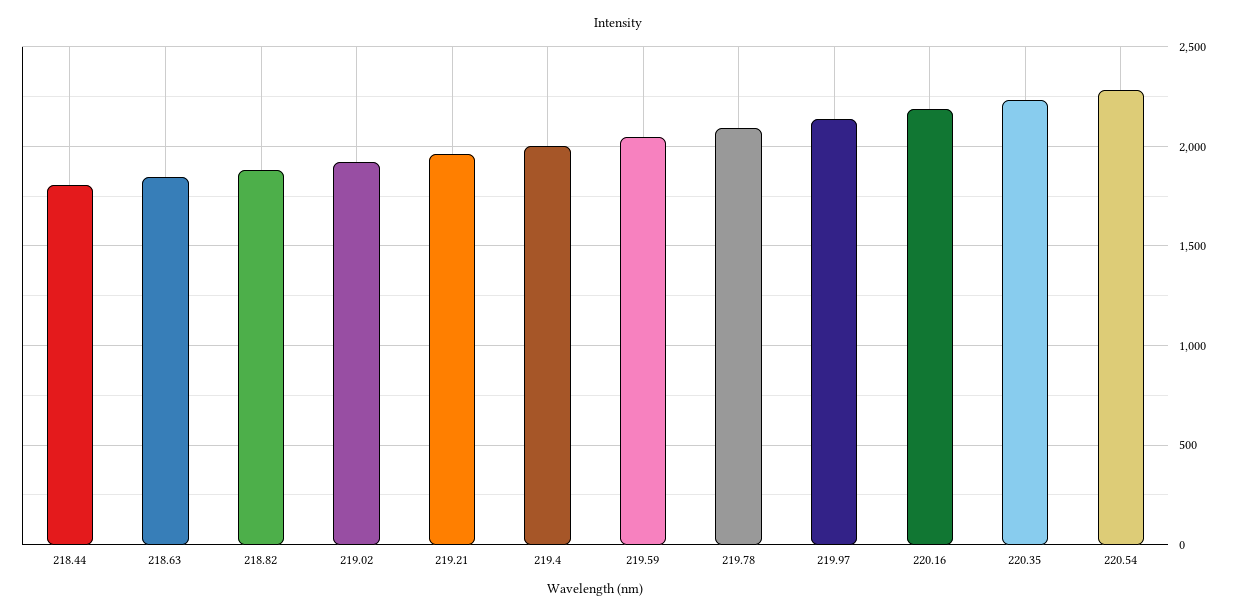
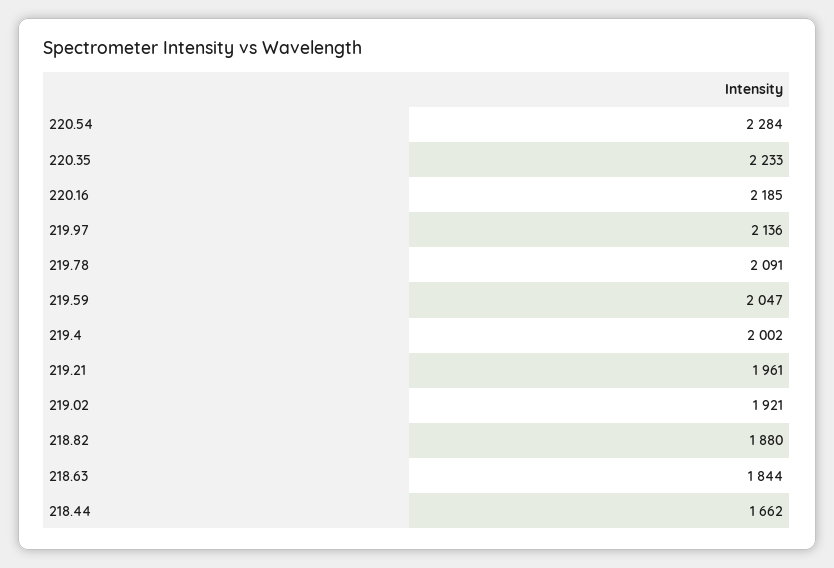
  {
-   "218.44": 1800,
+   "218.44": 1662,
    "218.63": 1844,
    "218.82": 1880,
    "219.02": 1921,
    "219.21": 1961,
    "219.4": 2002,
    "219.59": 2047,
    "219.78": 2091,
    "219.97": 2136,
    "220.16": 2185,
    "220.35": 2233,
    "220.54": 2284
  }

